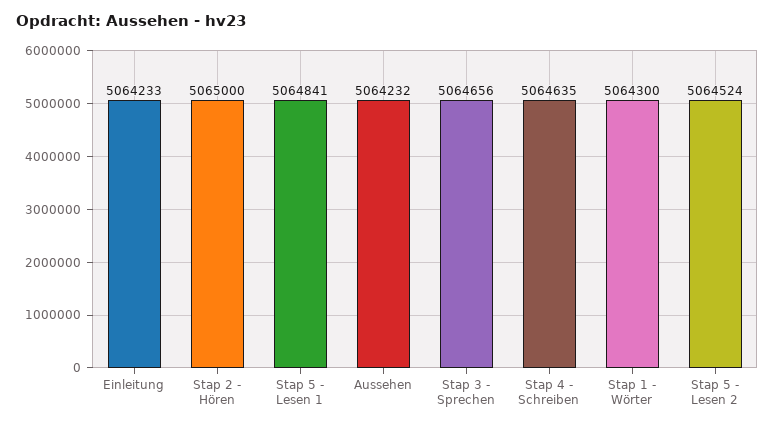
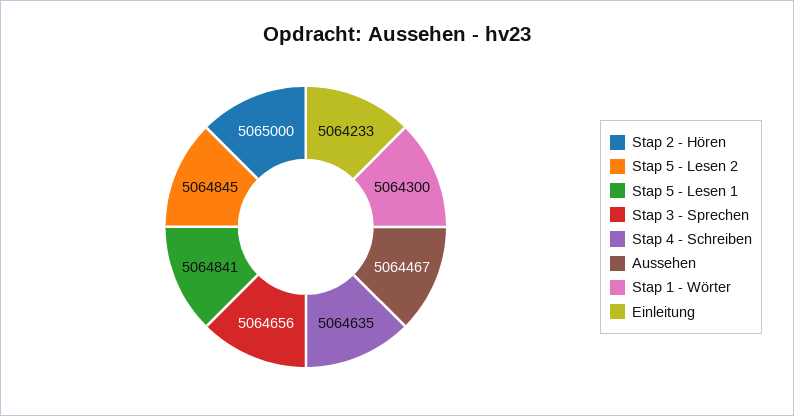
  {
    "Einleitung": 5064233,
    "Stap 2 - Hören": 5065000,
    "Stap 5 - Lesen 1": 5064841,
-   "Aussehen": 5064232,
+   "Aussehen": 5064467,
    "Stap 3 - Sprechen": 5064656,
    "Stap 4 - Schreiben": 5064635,
    "Stap 1 - Wörter": 5064300,
-   "Stap 5 - Lesen 2": 5064524
+   "Stap 5 - Lesen 2": 5064845
  }

